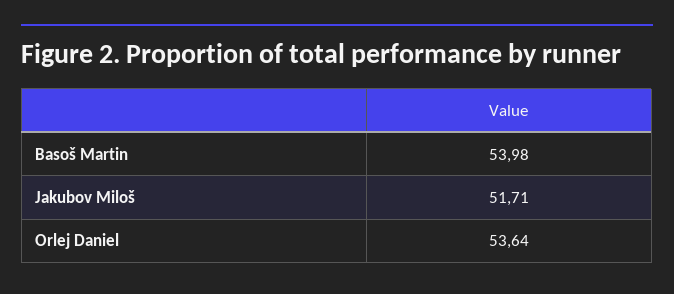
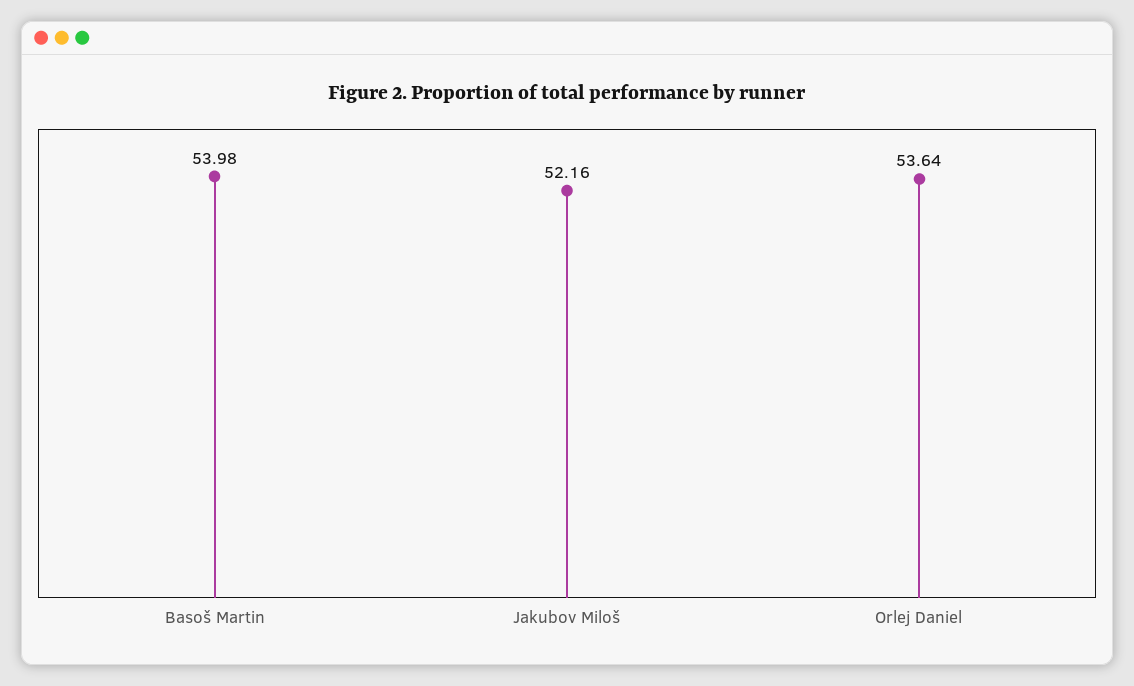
  {
    "Basoš Martin": 53.98,
-   "Jakubov Miloš": 51.71,
+   "Jakubov Miloš": 52.16,
    "Orlej Daniel": 53.64
  }

